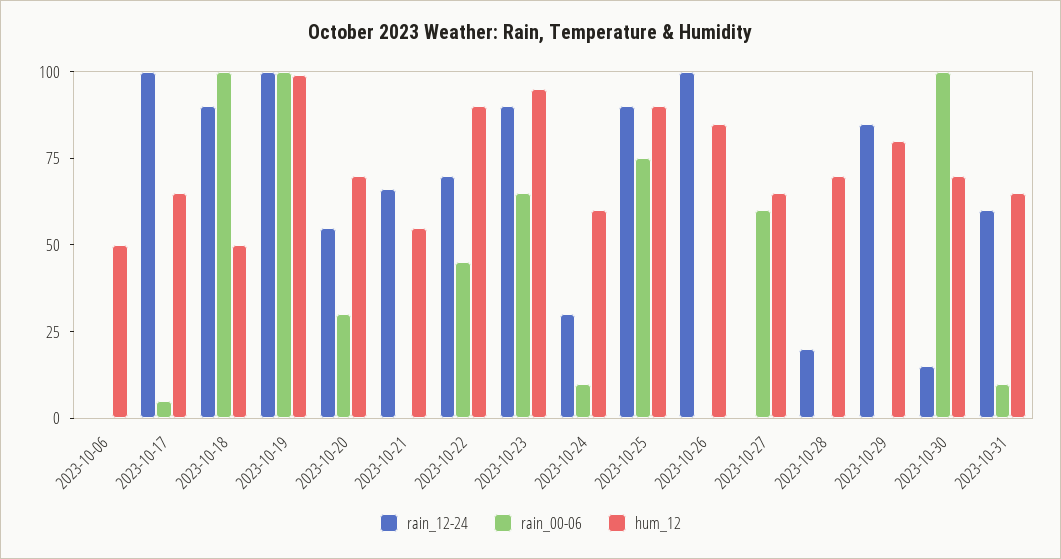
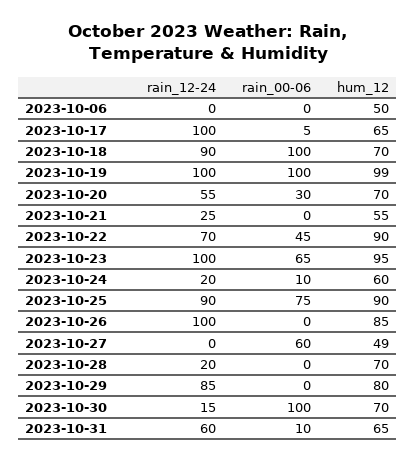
  {
    "rain_12-24": {
      "2023-10-06": 0,
      "2023-10-17": 100,
      "2023-10-18": 90,
      "2023-10-19": 100,
      "2023-10-20": 55,
-     "2023-10-21": 65,
+     "2023-10-21": 25,
      "2023-10-22": 70,
-     "2023-10-23": 90,
+     "2023-10-23": 100,
-     "2023-10-24": 30,
+     "2023-10-24": 20,
      "2023-10-25": 90,
      "2023-10-26": 100,
      "2023-10-27": 0,
      "2023-10-28": 20,
      "2023-10-29": 85,
      "2023-10-30": 15,
      "2023-10-31": 60
    },
    "rain_00-06": {
      "2023-10-06": 0,
      "2023-10-17": 5,
      "2023-10-18": 100,
      "2023-10-19": 100,
      "2023-10-20": 30,
      "2023-10-21": 0,
      "2023-10-22": 45,
      "2023-10-23": 65,
      "2023-10-24": 10,
      "2023-10-25": 75,
      "2023-10-26": 0,
      "2023-10-27": 60,
      "2023-10-28": 0,
      "2023-10-29": 0,
      "2023-10-30": 100,
      "2023-10-31": 10
    },
    "hum_12": {
      "2023-10-06": 50,
      "2023-10-17": 65,
-     "2023-10-18": 50,
+     "2023-10-18": 70,
      "2023-10-19": 99,
      "2023-10-20": 70,
      "2023-10-21": 55,
      "2023-10-22": 90,
      "2023-10-23": 95,
      "2023-10-24": 60,
      "2023-10-25": 90,
      "2023-10-26": 85,
-     "2023-10-27": 65,
+     "2023-10-27": 49,
      "2023-10-28": 70,
      "2023-10-29": 80,
      "2023-10-30": 70,
      "2023-10-31": 65
    }
  }

